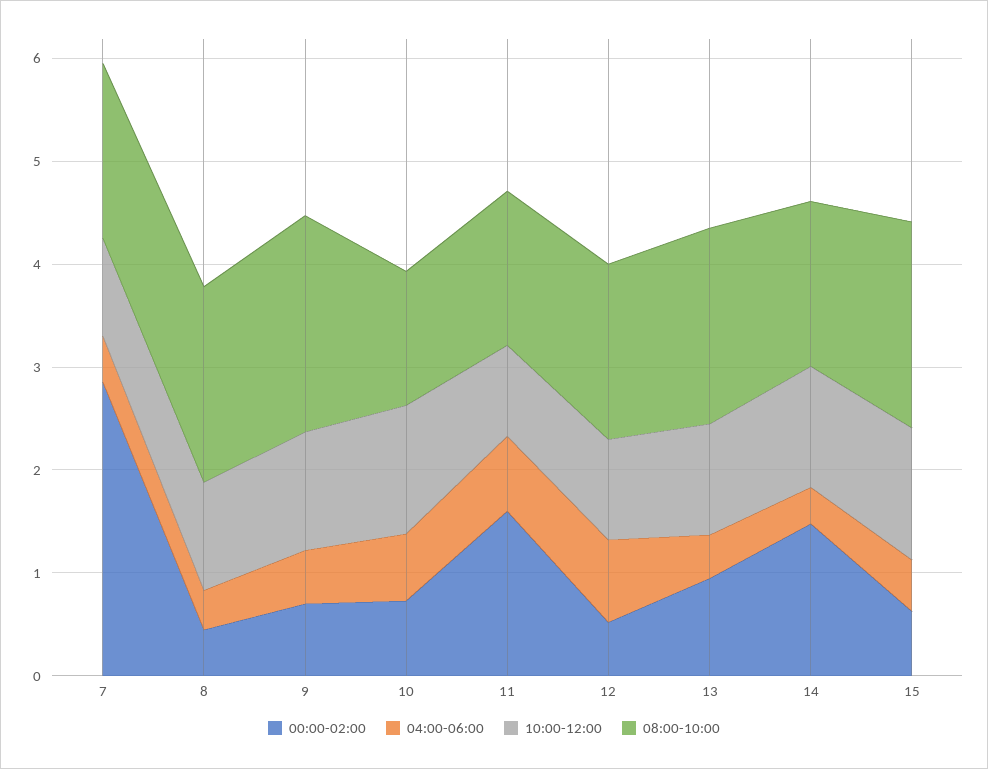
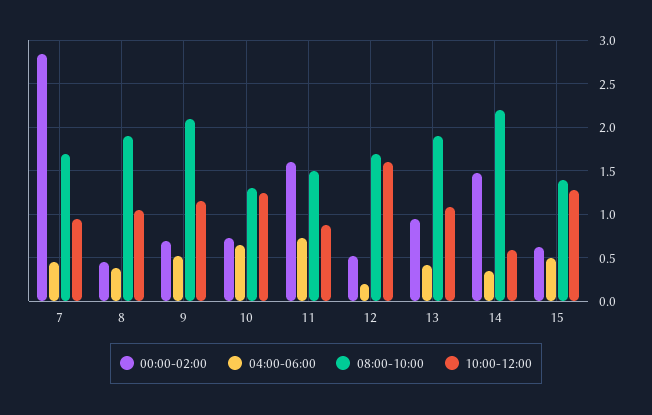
  {
    "00:00-02:00": {
      "7": 2.9,
      "8": 0.5,
      "9": 0.7,
      "10": 0.7,
      "11": 1.6,
      "12": 0.5,
      "13": 1,
      "14": 1.5,
      "15": 0.6
    },
    "04:00-06:00": {
      "7": 0.5,
      "8": 0.4,
      "9": 0.5,
      "10": 0.7,
      "11": 0.7,
-     "12": 0.8,
+     "12": 0.2,
      "13": 0.4,
      "14": 0.4,
      "15": 0.5
    },
    "10:00-12:00": {
      "7": 1,
      "8": 1.1,
      "9": 1.2,
      "10": 1.3,
      "11": 0.9,
-     "12": 1,
+     "12": 1.6,
      "13": 1.1,
-     "14": 1.2,
+     "14": 0.6,
      "15": 1.3
    },
    "08:00-10:00": {
      "7": 1.7,
      "8": 1.9,
      "9": 2.1,
      "10": 1.3,
      "11": 1.5,
      "12": 1.7,
      "13": 1.9,
-     "14": 1.6,
+     "14": 2.2,
-     "15": 2
+     "15": 1.4
    }
  }

